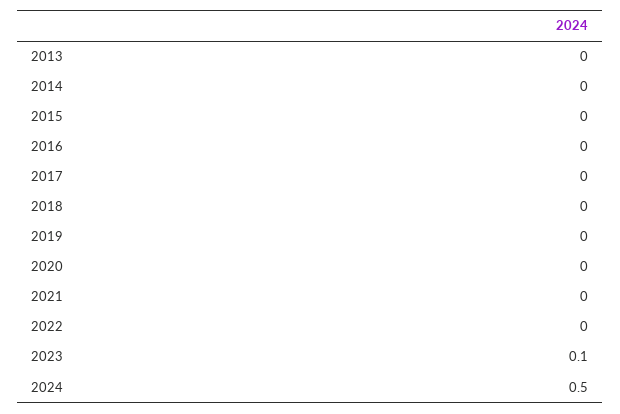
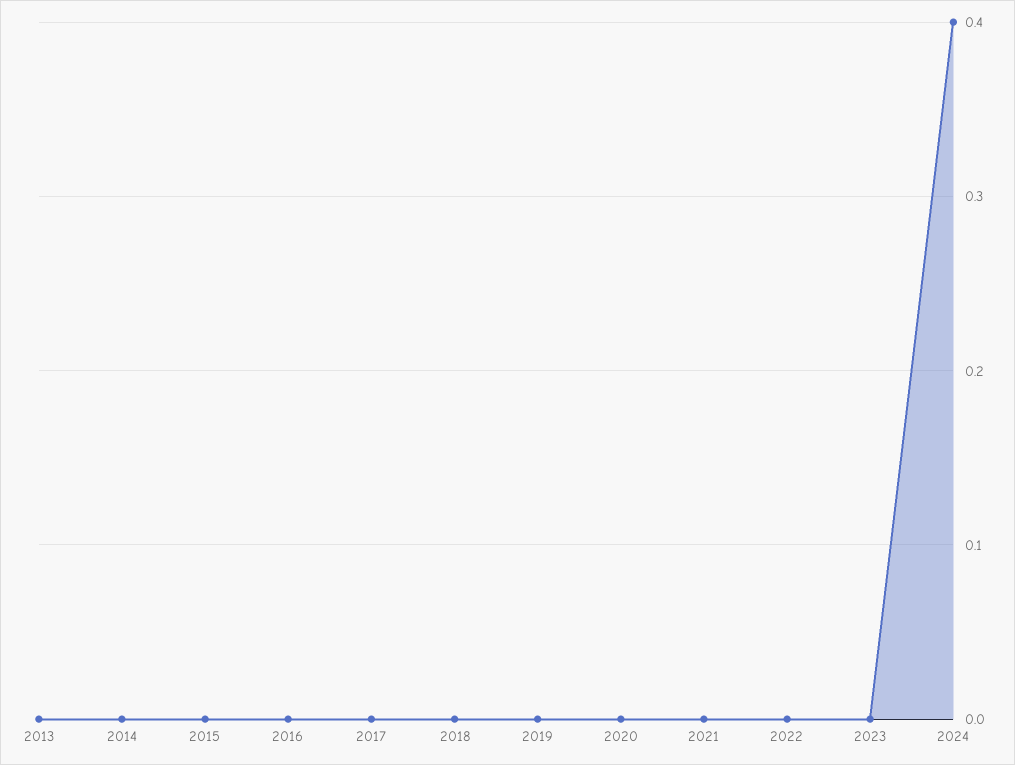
  {
    "2013": 0,
    "2014": 0,
    "2015": 0,
    "2016": 0,
    "2017": 0,
    "2018": 0,
    "2019": 0,
    "2020": 0,
    "2021": 0,
    "2022": 0,
-   "2023": 0.1,
+   "2023": 0,
-   "2024": 0.5
+   "2024": 0.4
  }

